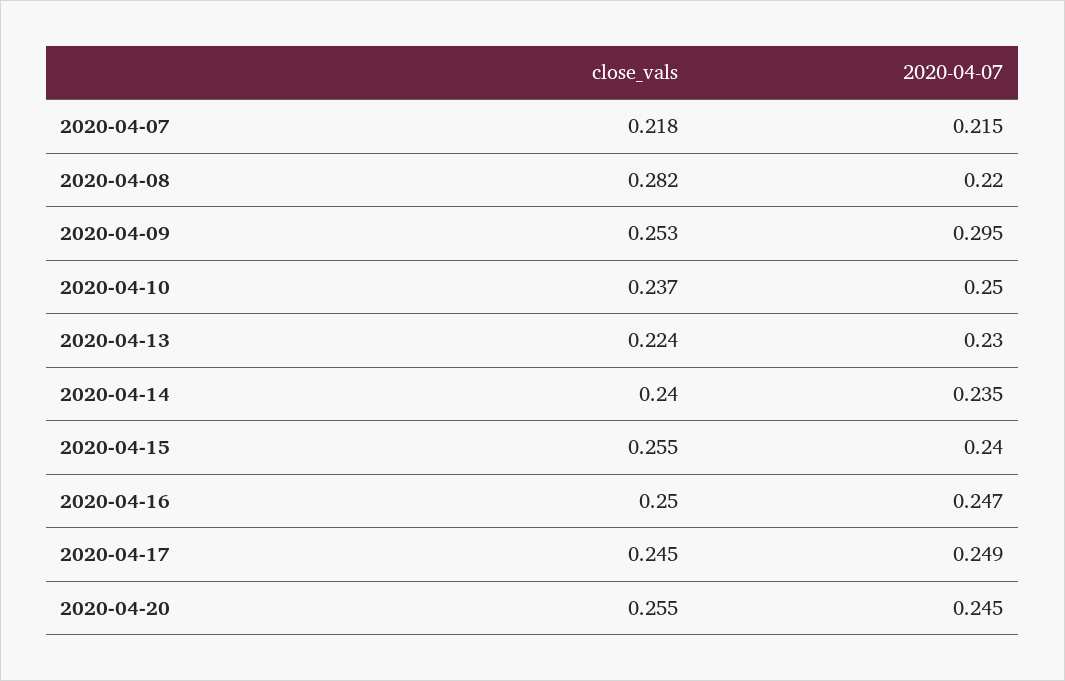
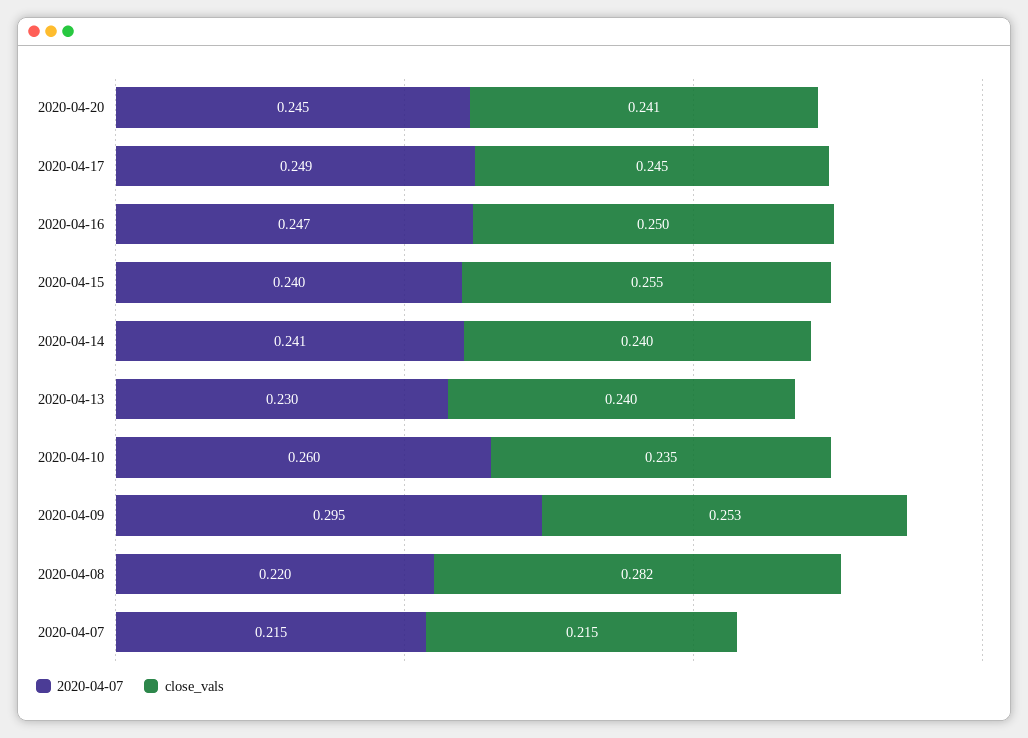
  {
    "close_vals": {
-     "2020-04-07": 0.218,
+     "2020-04-07": 0.215,
      "2020-04-08": 0.282,
      "2020-04-09": 0.253,
-     "2020-04-10": 0.237,
+     "2020-04-10": 0.235,
-     "2020-04-13": 0.224,
+     "2020-04-13": 0.24,
      "2020-04-14": 0.24,
      "2020-04-15": 0.255,
      "2020-04-16": 0.25,
      "2020-04-17": 0.245,
-     "2020-04-20": 0.255
+     "2020-04-20": 0.241
    },
    "2020-04-07": {
      "2020-04-07": 0.215,
      "2020-04-08": 0.22,
      "2020-04-09": 0.295,
-     "2020-04-10": 0.25,
+     "2020-04-10": 0.26,
      "2020-04-13": 0.23,
-     "2020-04-14": 0.235,
+     "2020-04-14": 0.241,
      "2020-04-15": 0.24,
      "2020-04-16": 0.247,
      "2020-04-17": 0.249,
      "2020-04-20": 0.245
    }
  }

